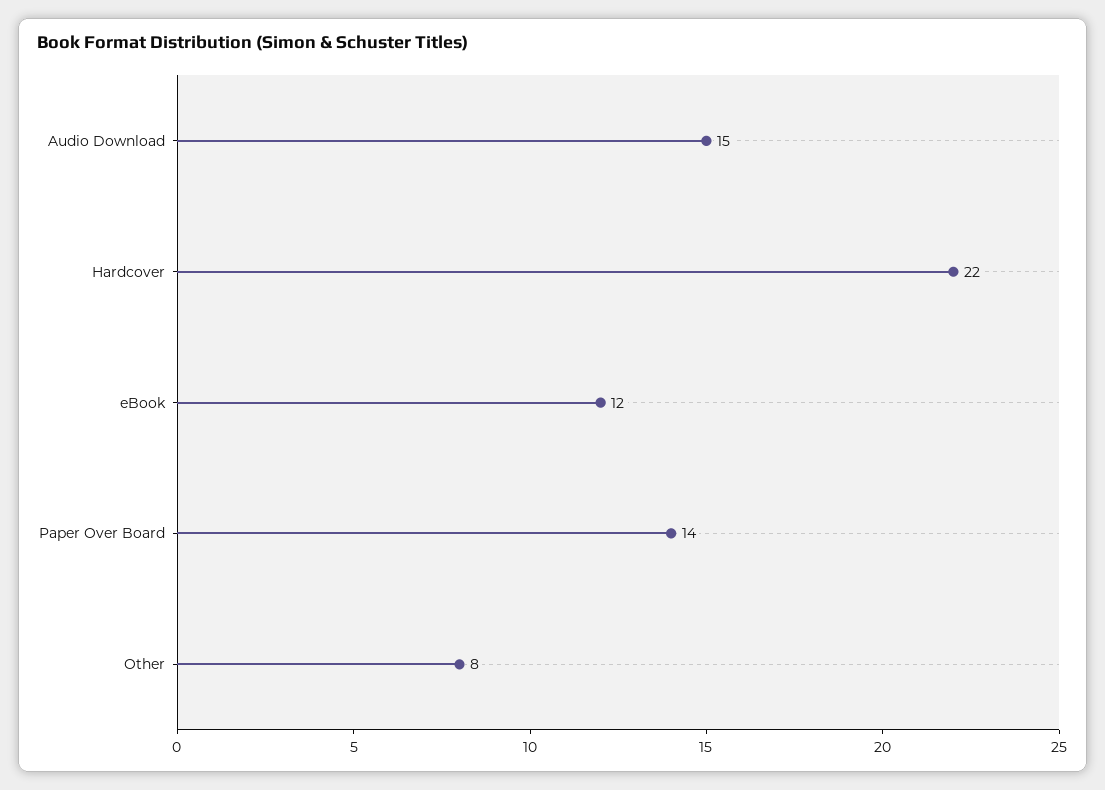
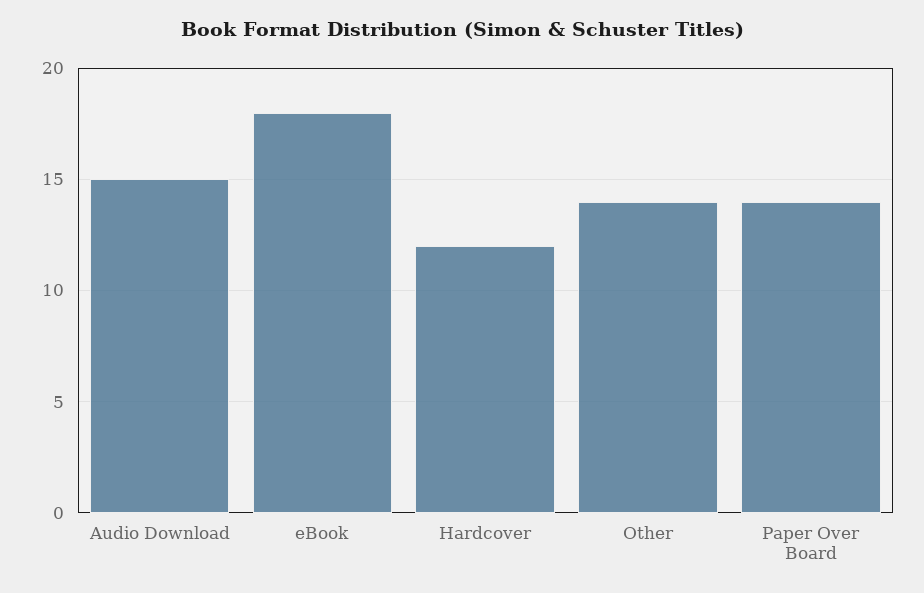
  {
    "Audio Download": 15,
-   "Hardcover": 22,
+   "Hardcover": 12,
-   "eBook": 12,
+   "eBook": 18,
    "Paper Over Board": 14,
-   "Other": 8
+   "Other": 14
  }

